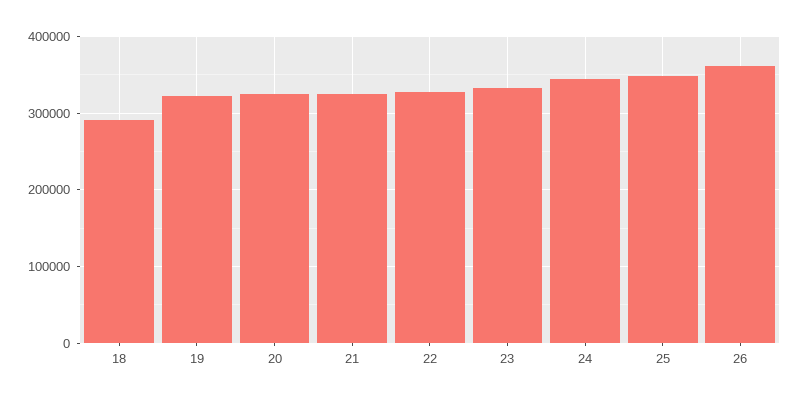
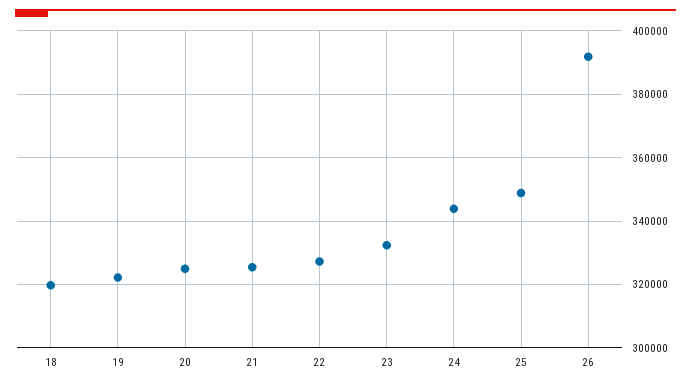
  {
-   "18": 290000,
+   "18": 320000,
    "19": 322000,
    "20": 324000,
    "21": 326000,
    "22": 328000,
    "23": 332000,
    "24": 344000,
    "25": 348000,
-   "26": 360000
+   "26": 392000
  }

